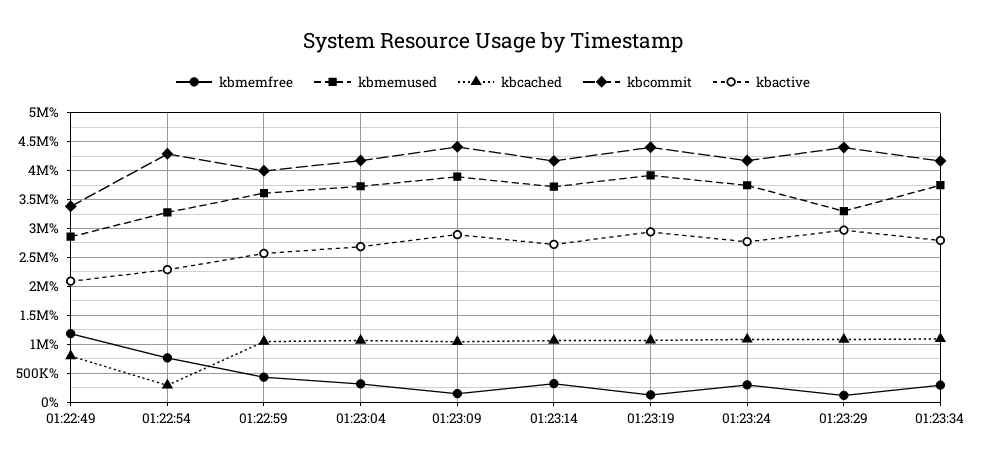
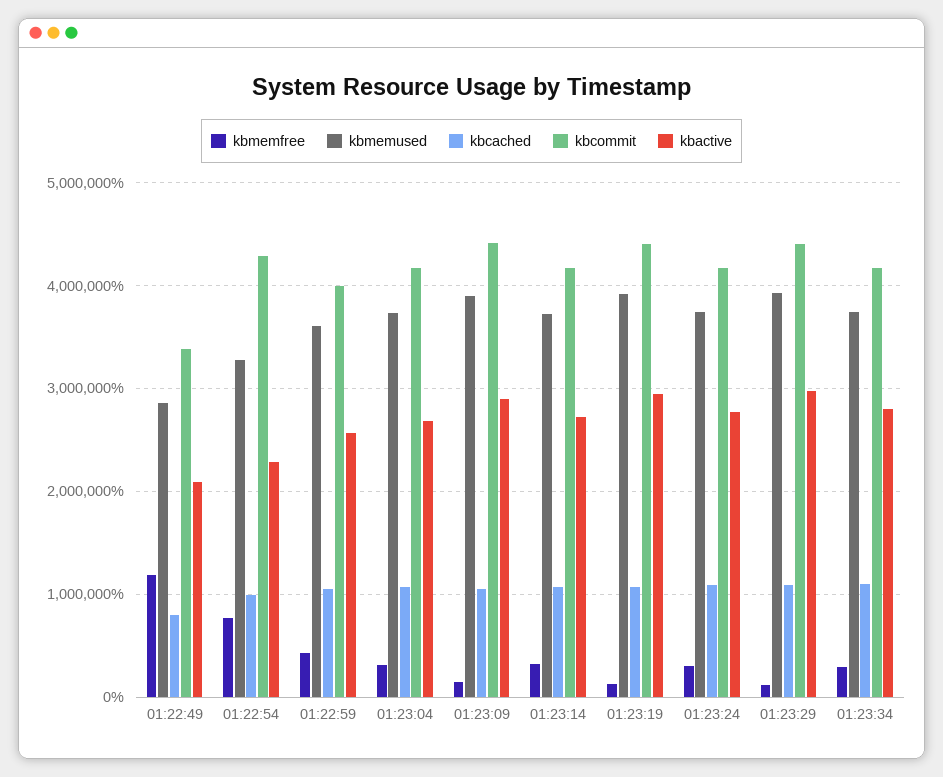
  {
    "kbmemfree": {
      "01:22:49": 1200000,
      "01:22:54": 800000,
      "01:22:59": 400000,
      "01:23:04": 300000,
      "01:23:09": 200000,
      "01:23:14": 300000,
      "01:23:19": 100000,
      "01:23:24": 300000,
      "01:23:29": 100000,
      "01:23:34": 300000
    },
    "kbmemused": {
      "01:22:49": 2900000,
      "01:22:54": 3300000,
      "01:22:59": 3600000,
      "01:23:04": 3700000,
      "01:23:09": 3900000,
      "01:23:14": 3700000,
      "01:23:19": 3900000,
      "01:23:24": 3700000,
-     "01:23:29": 3250000,
+     "01:23:29": 3900000,
      "01:23:34": 3700000
    },
    "kbcached": {
      "01:22:49": 800000,
-     "01:22:54": 250000,
+     "01:22:54": 1000000,
      "01:22:59": 1000000,
      "01:23:04": 1100000,
      "01:23:09": 1000000,
      "01:23:14": 1100000,
      "01:23:19": 1100000,
      "01:23:24": 1100000,
      "01:23:29": 1100000,
      "01:23:34": 1100000
    },
    "kbcommit": {
      "01:22:49": 3400000,
      "01:22:54": 4300000,
      "01:22:59": 4000000,
      "01:23:04": 4200000,
      "01:23:09": 4400000,
      "01:23:14": 4200000,
      "01:23:19": 4400000,
      "01:23:24": 4200000,
      "01:23:29": 4400000,
      "01:23:34": 4200000
    },
    "kbactive": {
      "01:22:49": 2100000,
      "01:22:54": 2300000,
      "01:22:59": 2600000,
      "01:23:04": 2700000,
      "01:23:09": 2900000,
      "01:23:14": 2700000,
      "01:23:19": 2900000,
      "01:23:24": 2800000,
      "01:23:29": 3000000,
      "01:23:34": 2800000
    }
  }

